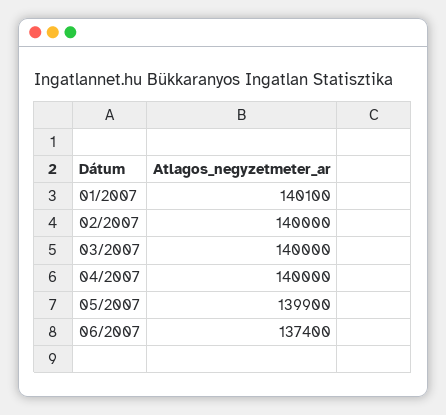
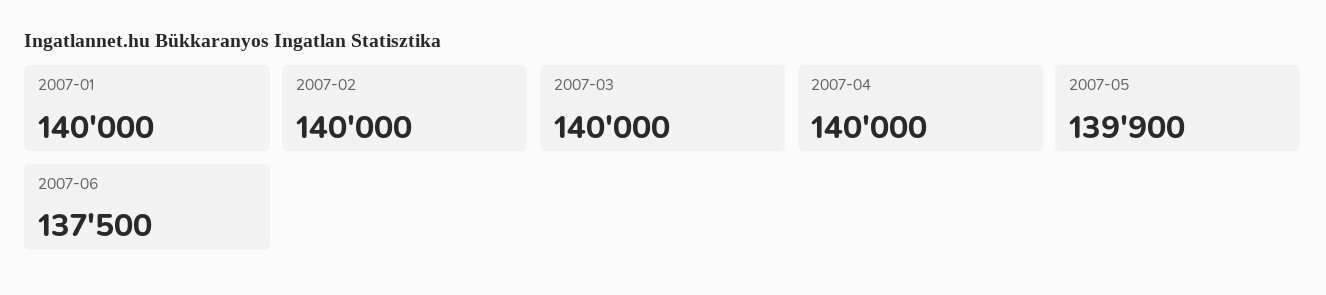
  {
-   "01/2007": 140100,
+   "01/2007": 140000,
    "02/2007": 140000,
    "03/2007": 140000,
    "04/2007": 140000,
    "05/2007": 139900,
-   "06/2007": 137400
+   "06/2007": 137500
  }

